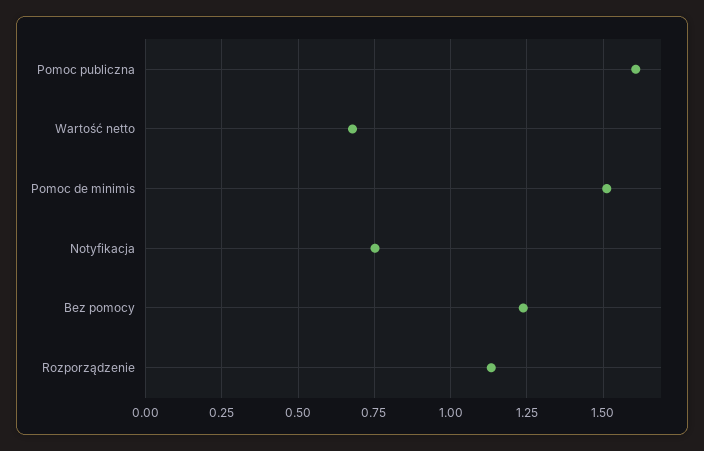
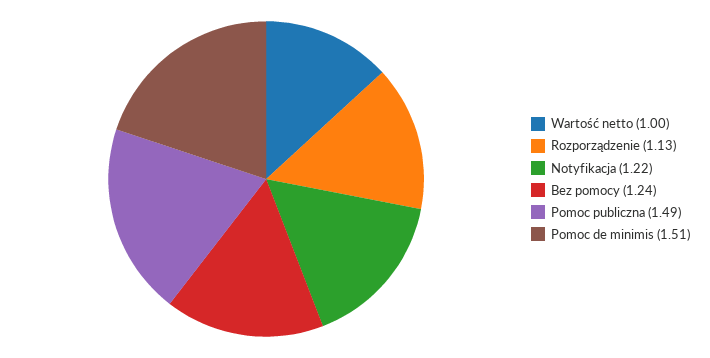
  {
-   "Pomoc publiczna": 1.6,
+   "Pomoc publiczna": 1.49,
-   "Wartość netto": 0.675,
+   "Wartość netto": 1,
    "Pomoc de minimis": 1.51,
-   "Notyfikacja": 0.75,
+   "Notyfikacja": 1.22,
    "Bez pomocy": 1.24,
    "Rozporządzenie": 1.13
  }

